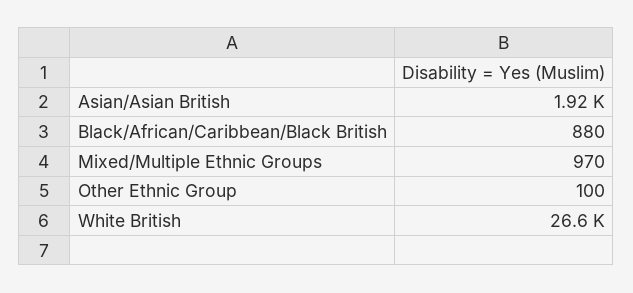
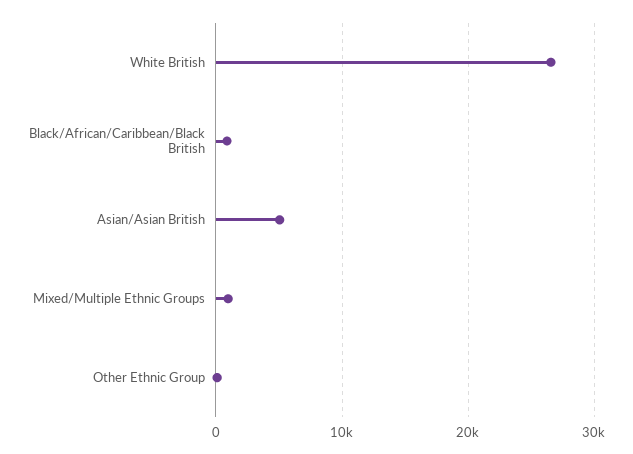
  {
-   "Asian/Asian British": 1920,
+   "Asian/Asian British": 5000,
    "Black/African/Caribbean/Black British": 880,
    "Mixed/Multiple Ethnic Groups": 970,
    "Other Ethnic Group": 100,
    "White British": 26600
  }

